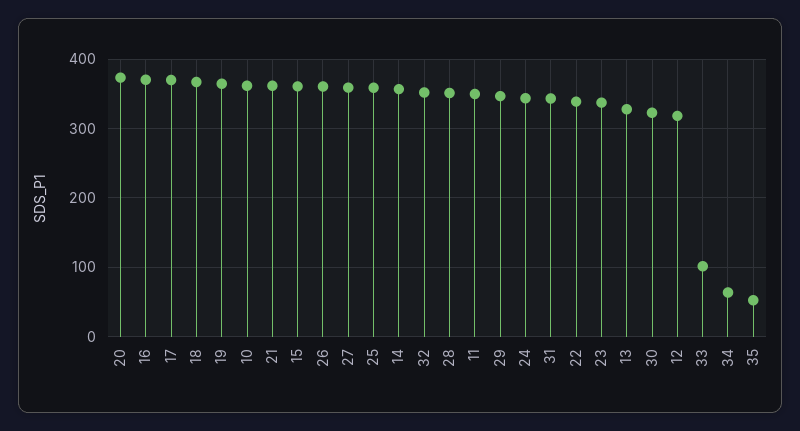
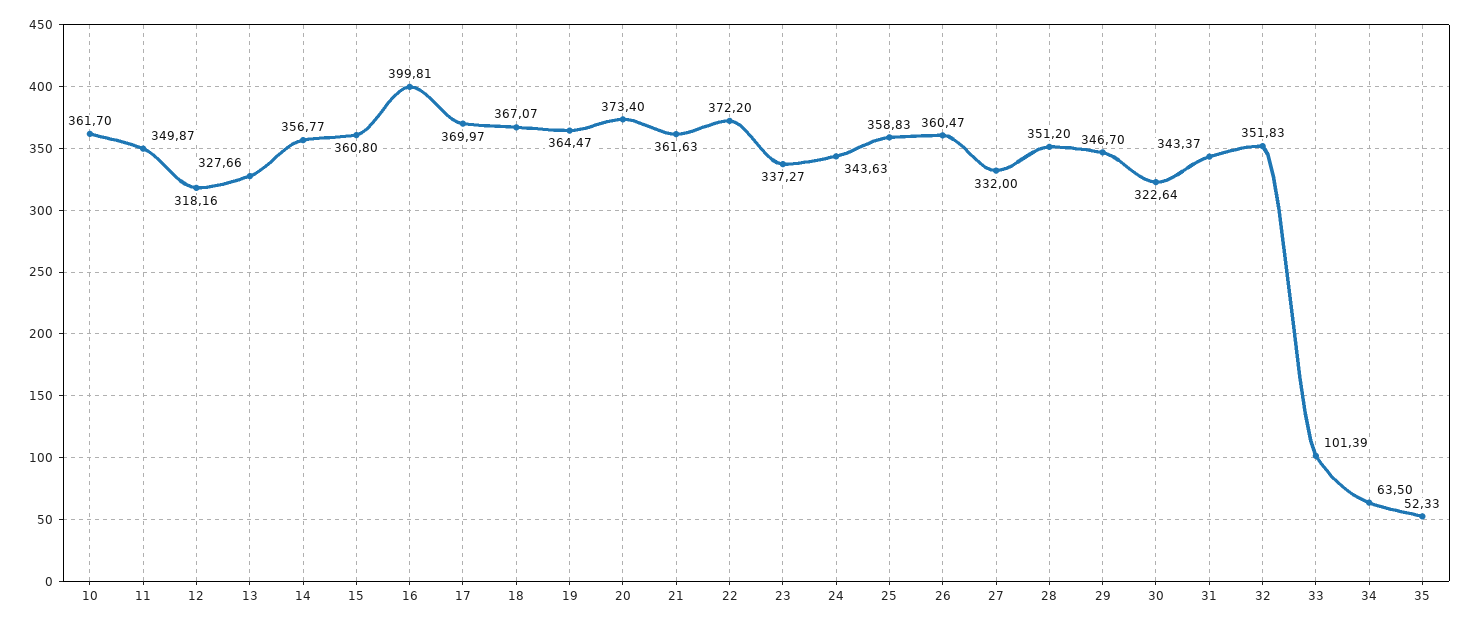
  {
    "20": 373.4,
-   "16": 370,
+   "16": 399.81,
    "17": 369.97,
    "18": 367.07,
    "19": 364.47,
    "10": 361.7,
    "21": 361.63,
    "15": 360.8,
    "26": 360.47,
-   "27": 360,
+   "27": 332,
    "25": 358.83,
    "14": 356.77,
    "32": 351.83,
    "28": 351.2,
    "11": 349.87,
    "29": 346.7,
    "24": 343.63,
    "31": 343.37,
-   "22": 340,
+   "22": 372.2,
    "23": 337.27,
    "13": 327.66,
    "30": 322.64,
    "12": 318.16,
    "33": 101.39,
    "34": 63.5,
    "35": 52.33
  }

